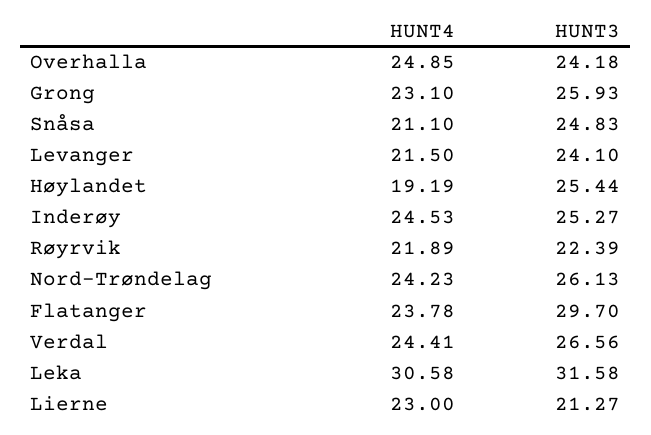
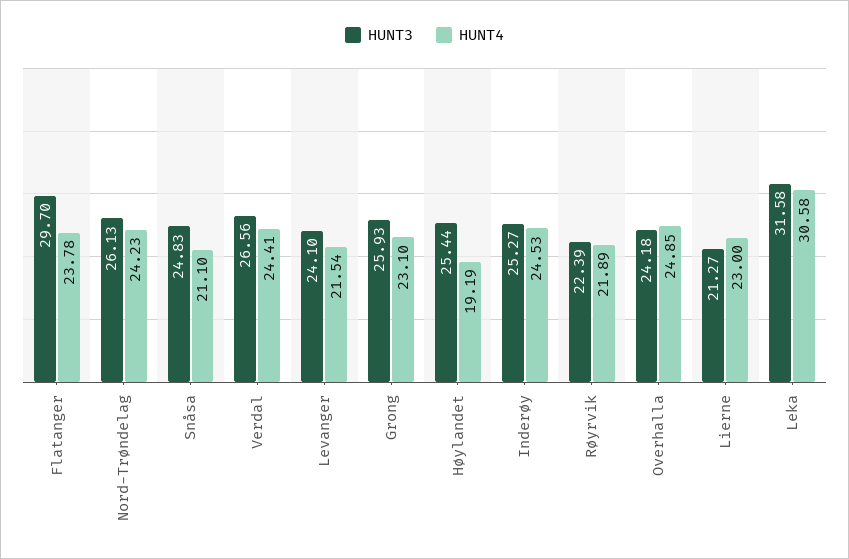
  {
    "HUNT4": {
      "Overhalla": 24.85,
      "Grong": 23.1,
      "Snåsa": 21.1,
-     "Levanger": 21.5,
+     "Levanger": 21.54,
      "Høylandet": 19.19,
      "Inderøy": 24.53,
      "Røyrvik": 21.89,
      "Nord-Trøndelag": 24.23,
      "Flatanger": 23.78,
      "Verdal": 24.41,
      "Leka": 30.58,
      "Lierne": 23
    },
    "HUNT3": {
      "Overhalla": 24.18,
      "Grong": 25.93,
      "Snåsa": 24.83,
      "Levanger": 24.1,
      "Høylandet": 25.44,
      "Inderøy": 25.27,
      "Røyrvik": 22.39,
      "Nord-Trøndelag": 26.13,
      "Flatanger": 29.7,
      "Verdal": 26.56,
      "Leka": 31.58,
      "Lierne": 21.27
    }
  }

